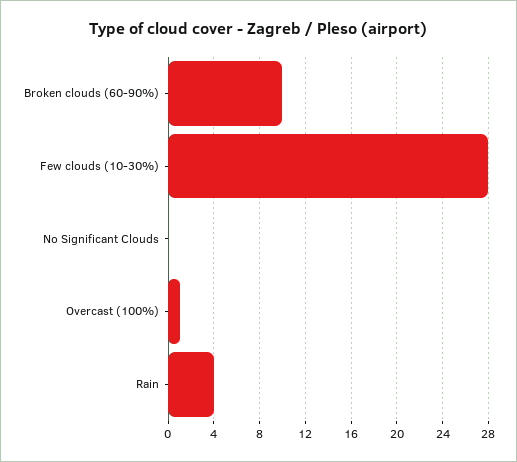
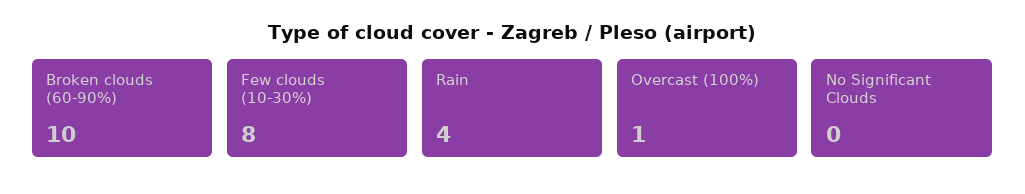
  {
    "Broken clouds (60-90%)": 10,
-   "Few clouds (10-30%)": 28,
+   "Few clouds (10-30%)": 8,
    "No Significant Clouds": 0,
    "Overcast (100%)": 1,
    "Rain": 4
  }

